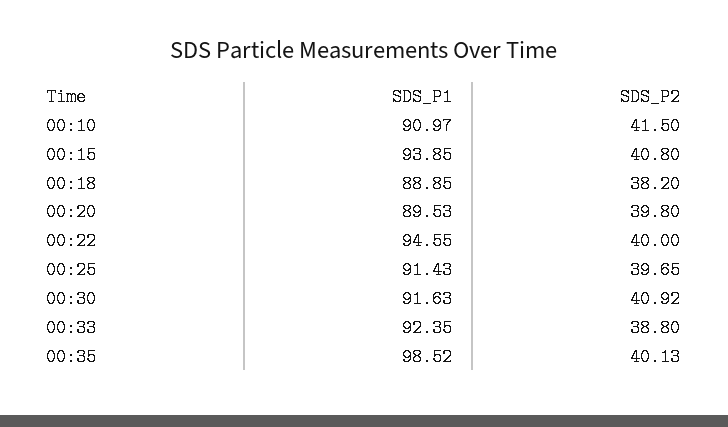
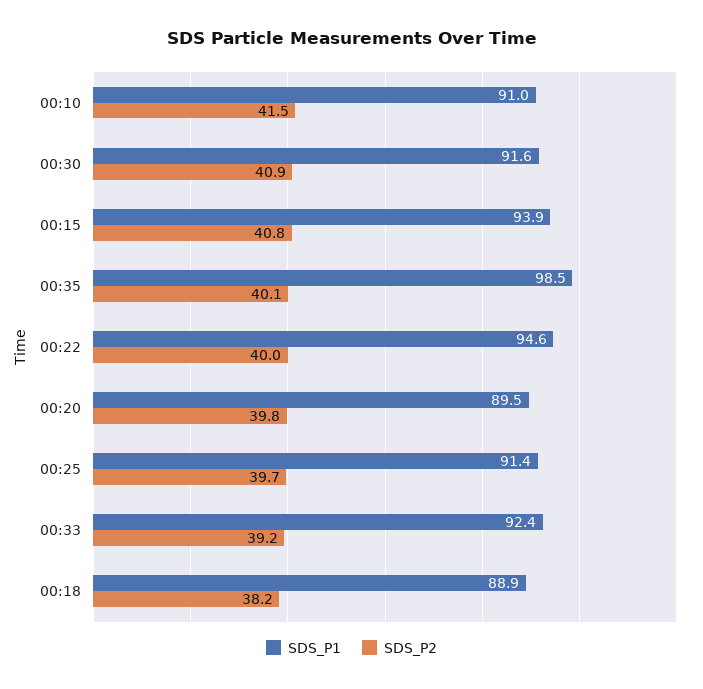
  {
    "SDS_P1": {
      "00:10": 90.97,
      "00:15": 93.85,
      "00:18": 88.85,
      "00:20": 89.53,
      "00:22": 94.55,
      "00:25": 91.43,
      "00:30": 91.63,
      "00:33": 92.35,
      "00:35": 98.52
    },
    "SDS_P2": {
      "00:10": 41.5,
      "00:15": 40.8,
      "00:18": 38.2,
      "00:20": 39.8,
      "00:22": 40,
      "00:25": 39.65,
      "00:30": 40.92,
-     "00:33": 38.8,
+     "00:33": 39.2,
      "00:35": 40.13
    }
  }

